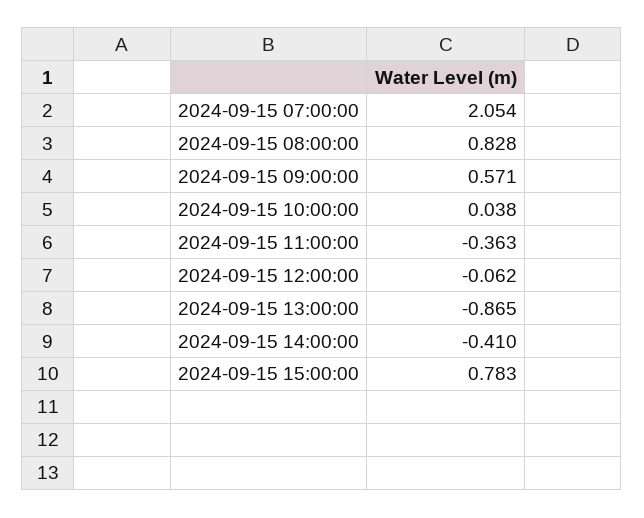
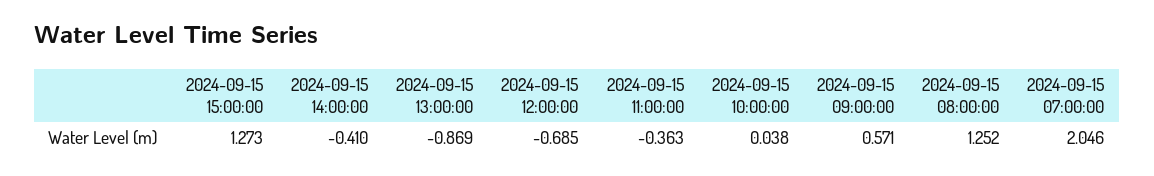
  {
-   "2024-09-15 07:00:00": 2.054,
+   "2024-09-15 07:00:00": 2.046,
-   "2024-09-15 08:00:00": 0.828,
+   "2024-09-15 08:00:00": 1.252,
    "2024-09-15 09:00:00": 0.571,
    "2024-09-15 10:00:00": 0.038,
    "2024-09-15 11:00:00": -0.363,
-   "2024-09-15 12:00:00": -0.062,
+   "2024-09-15 12:00:00": -0.685,
-   "2024-09-15 13:00:00": -0.865,
+   "2024-09-15 13:00:00": -0.869,
    "2024-09-15 14:00:00": -0.41,
-   "2024-09-15 15:00:00": 0.783
+   "2024-09-15 15:00:00": 1.273
  }

